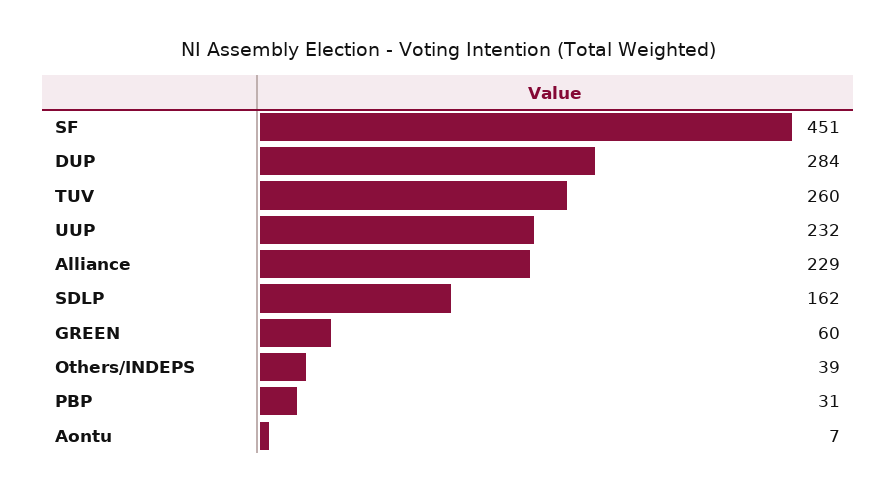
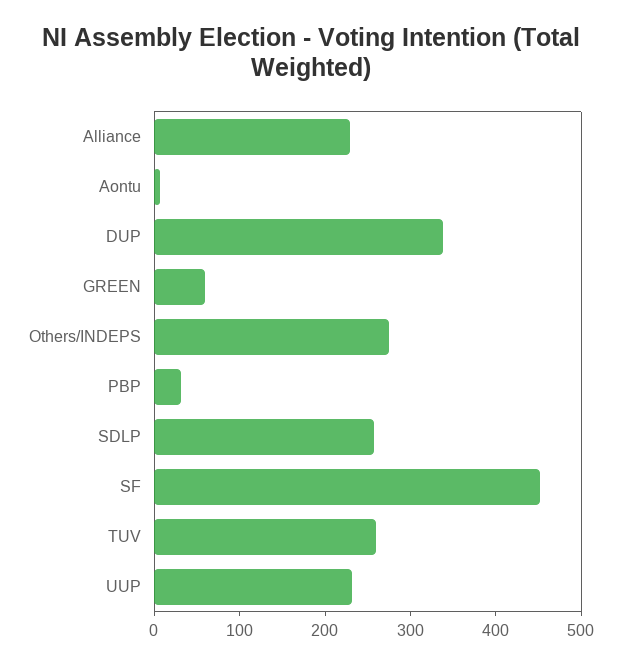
  {
    "SF": 451,
-   "DUP": 284,
+   "DUP": 340,
    "TUV": 260,
    "UUP": 232,
    "Alliance": 229,
-   "SDLP": 162,
+   "SDLP": 260,
    "GREEN": 60,
-   "Others/INDEPS": 39,
+   "Others/INDEPS": 280,
    "PBP": 31,
    "Aontu": 7
  }

